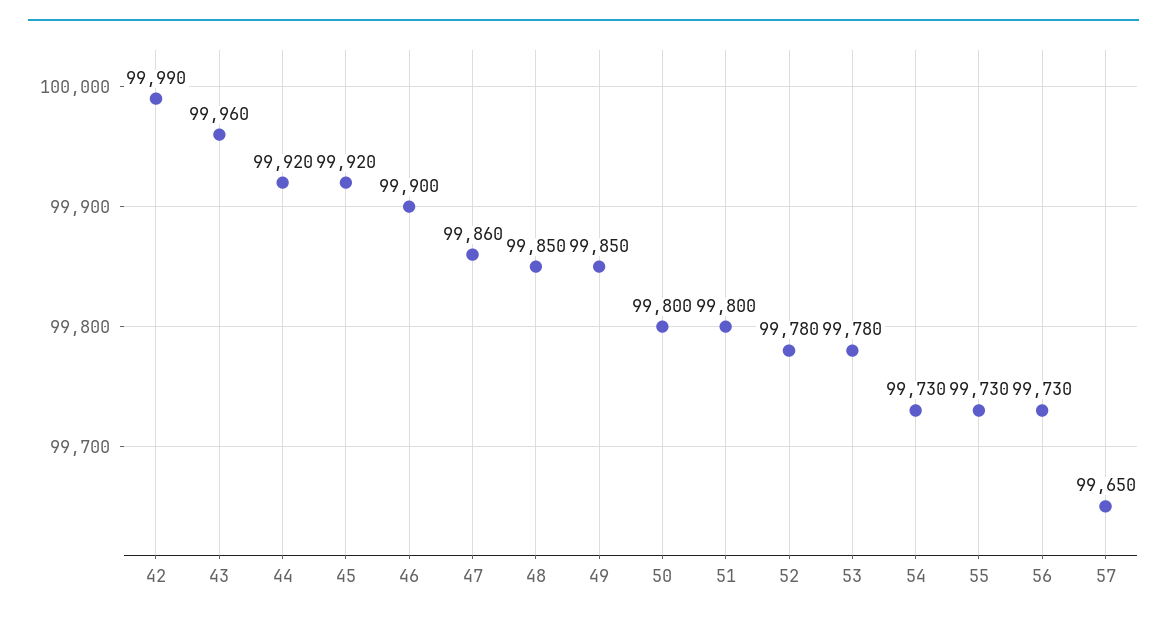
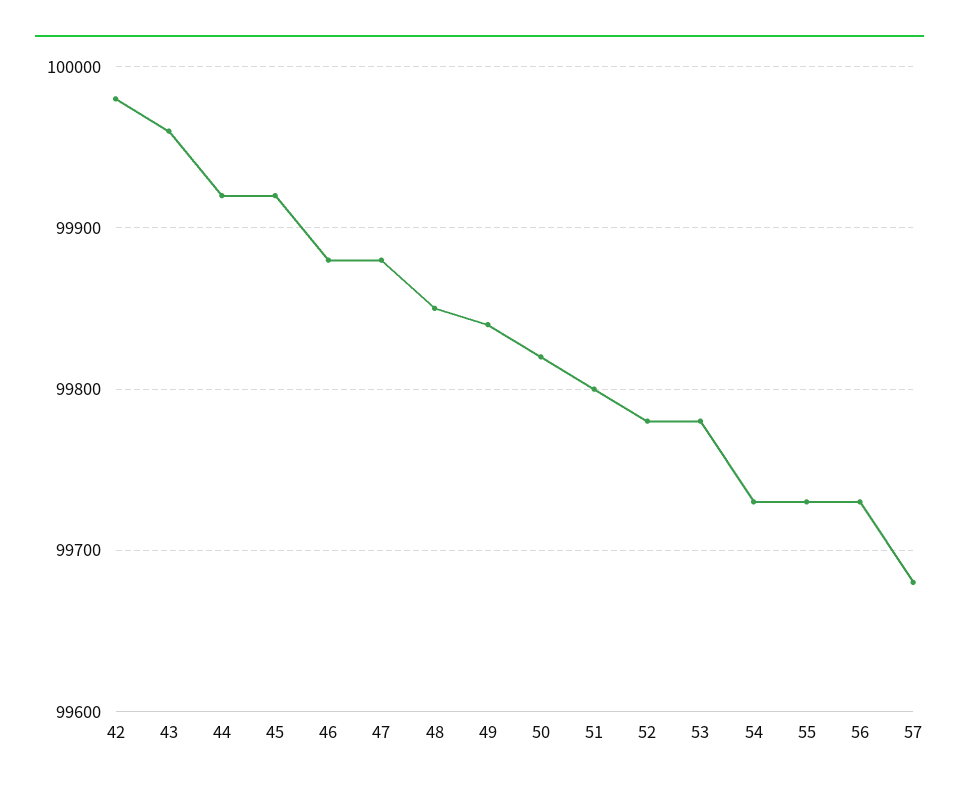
  {
-   "42": 99990,
+   "42": 99980,
    "43": 99960,
    "44": 99920,
    "45": 99920,
-   "46": 99900,
+   "46": 99880,
-   "47": 99860,
+   "47": 99880,
    "48": 99850,
-   "49": 99850,
+   "49": 99840,
-   "50": 99800,
+   "50": 99820,
    "51": 99800,
    "52": 99780,
    "53": 99780,
    "54": 99730,
    "55": 99730,
    "56": 99730,
-   "57": 99650
+   "57": 99680
  }

